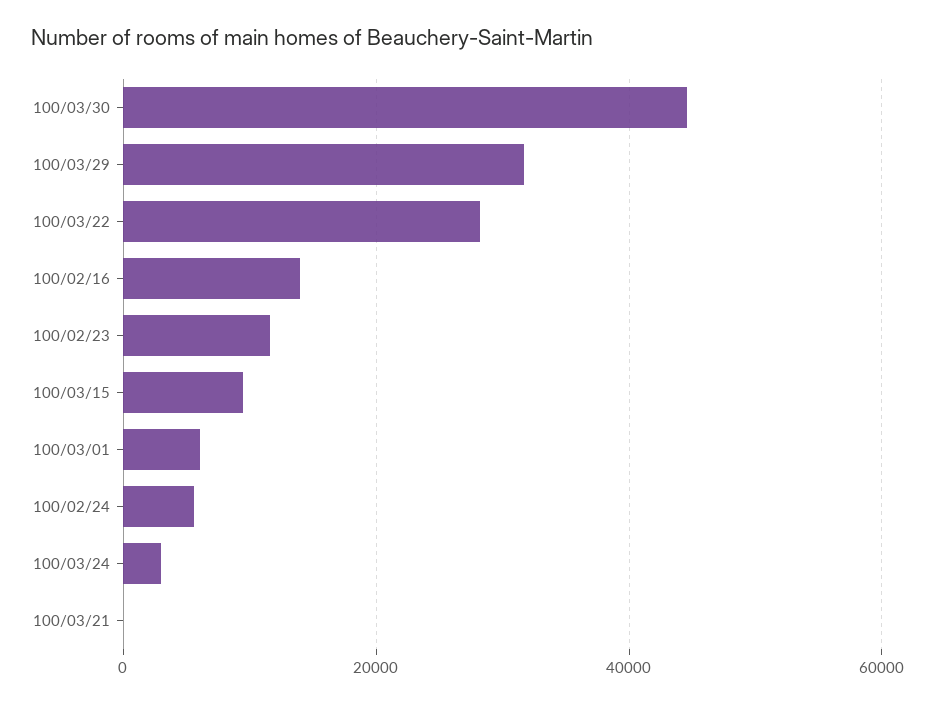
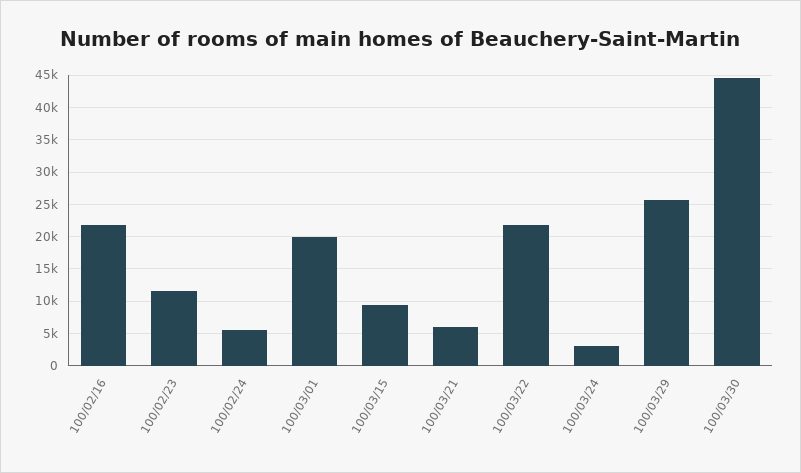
  {
    "100/03/30": 45000,
-   "100/03/29": 32000,
+   "100/03/29": 26000,
-   "100/03/22": 28000,
+   "100/03/22": 22000,
-   "100/02/16": 14000,
+   "100/02/16": 22000,
    "100/02/23": 12000,
    "100/03/15": 10000,
-   "100/03/01": 6000,
+   "100/03/01": 20000,
    "100/02/24": 6000,
    "100/03/24": 3000,
-   "100/03/21": 0
+   "100/03/21": 6000
  }

